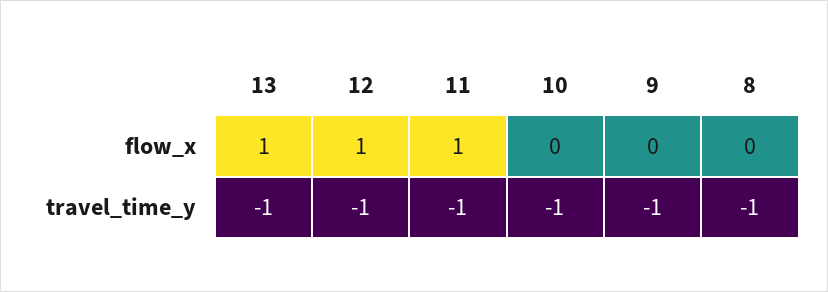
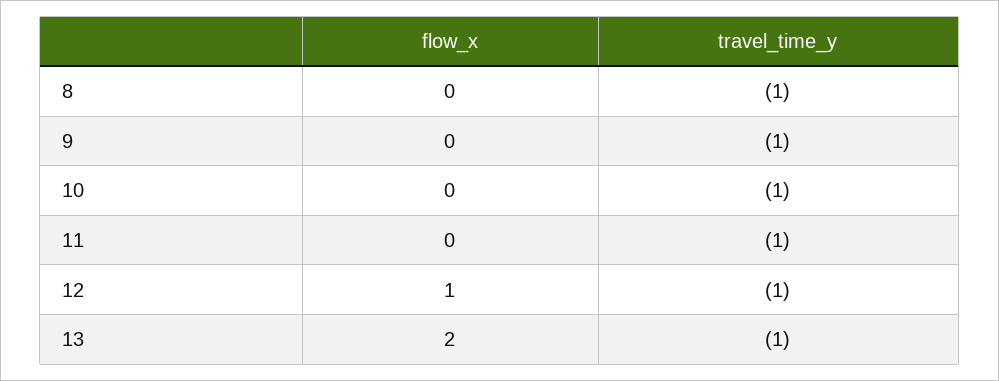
  {
    "13": {
-     "flow_x": 1,
+     "flow_x": 2,
      "travel_time_y": -1
    },
    "12": {
      "flow_x": 1,
      "travel_time_y": -1
    },
    "11": {
-     "flow_x": 1,
+     "flow_x": 0,
      "travel_time_y": -1
    },
    "10": {
      "flow_x": 0,
      "travel_time_y": -1
    },
    "9": {
      "flow_x": 0,
      "travel_time_y": -1
    },
    "8": {
      "flow_x": 0,
      "travel_time_y": -1
    }
  }

